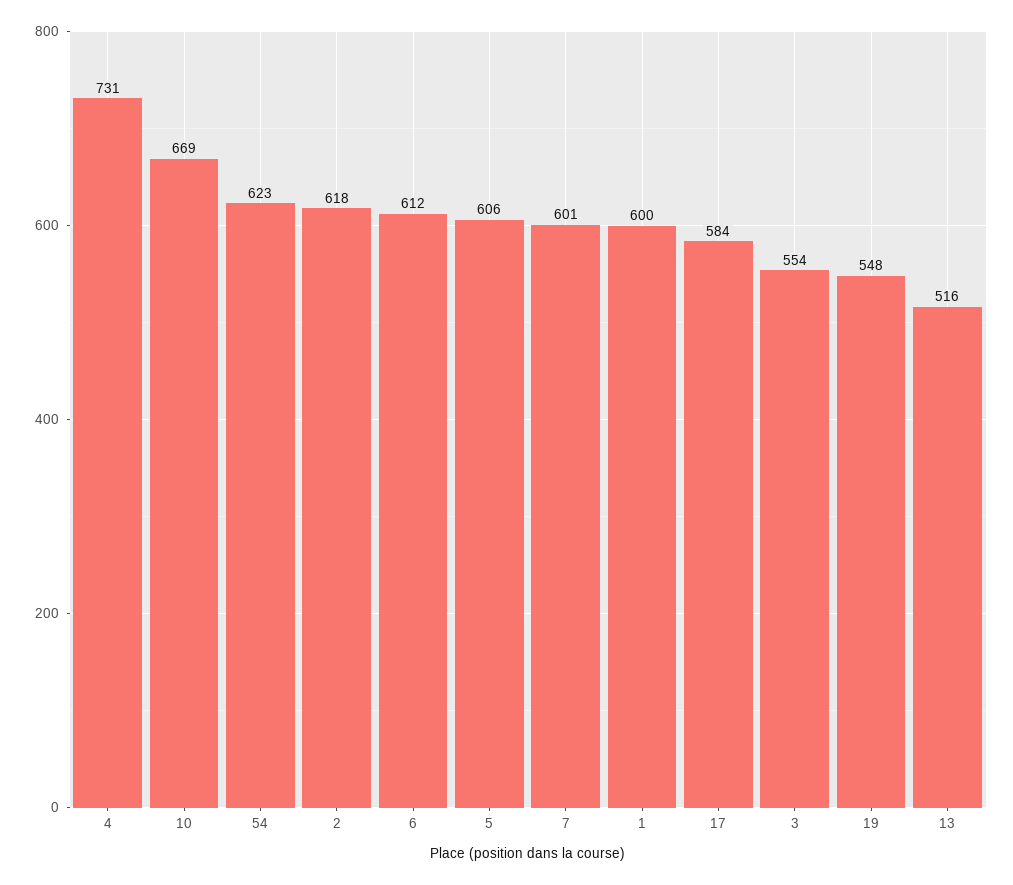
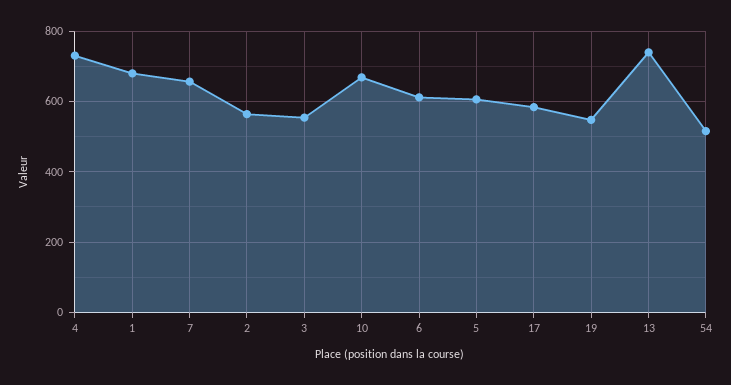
  {
    "4": 731,
    "10": 669,
-   "54": 623,
+   "54": 520,
-   "2": 618,
+   "2": 560,
    "6": 612,
    "5": 606,
-   "7": 601,
+   "7": 660,
-   "1": 600,
+   "1": 680,
    "17": 584,
    "3": 554,
    "19": 548,
-   "13": 516
+   "13": 740
  }

